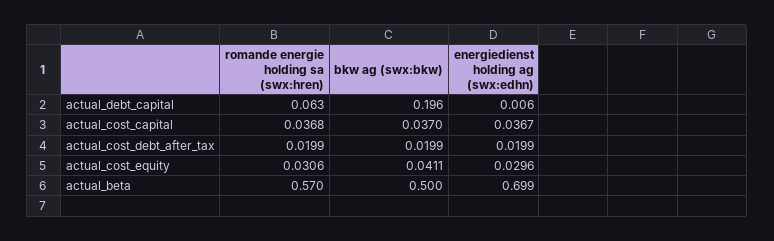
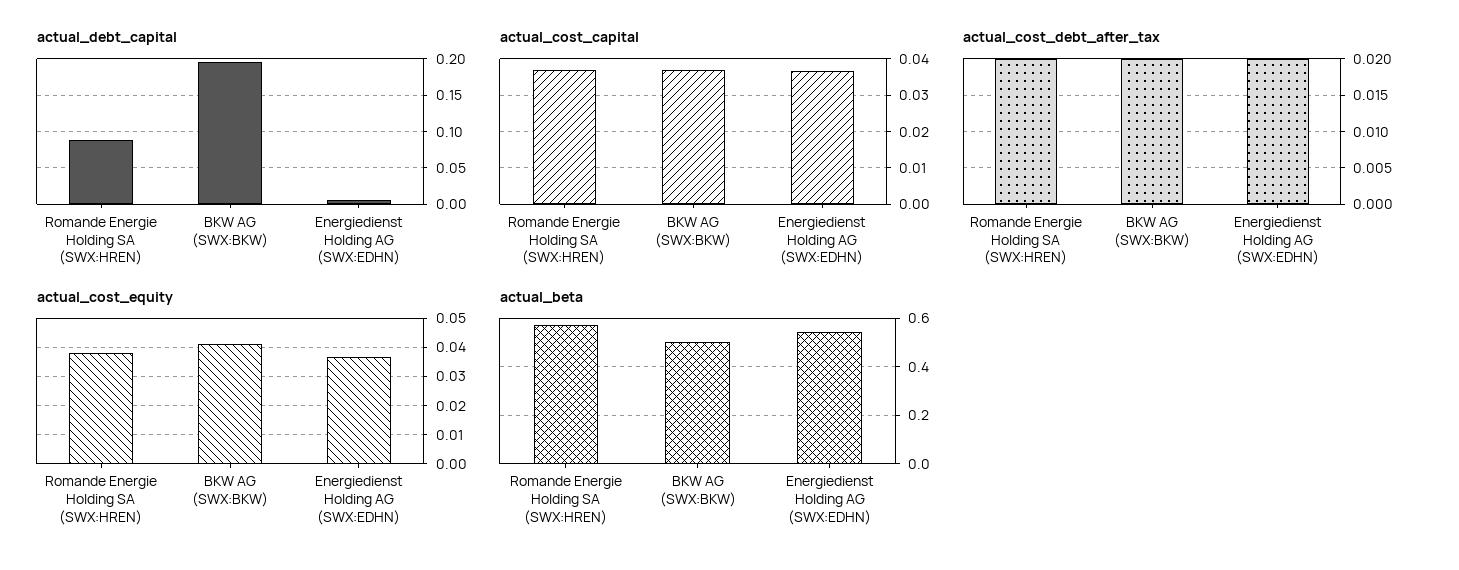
  {
    "actual_debt_capital": {
-     "romande energie holding sa (swx:hren)": 0.063,
+     "romande energie holding sa (swx:hren)": 0.09,
      "bkw ag (swx:bkw)": 0.196,
      "energiedienst holding ag (swx:edhn)": 0.006
    },
    "actual_cost_capital": {
      "romande energie holding sa (swx:hren)": 0.0368,
      "bkw ag (swx:bkw)": 0.037,
      "energiedienst holding ag (swx:edhn)": 0.0367
    },
    "actual_cost_debt_after_tax": {
      "romande energie holding sa (swx:hren)": 0.0199,
      "bkw ag (swx:bkw)": 0.0199,
      "energiedienst holding ag (swx:edhn)": 0.0199
    },
    "actual_cost_equity": {
-     "romande energie holding sa (swx:hren)": 0.0306,
+     "romande energie holding sa (swx:hren)": 0.0375,
      "bkw ag (swx:bkw)": 0.0411,
-     "energiedienst holding ag (swx:edhn)": 0.0296
+     "energiedienst holding ag (swx:edhn)": 0.0375
    },
    "actual_beta": {
      "romande energie holding sa (swx:hren)": 0.57,
      "bkw ag (swx:bkw)": 0.5,
-     "energiedienst holding ag (swx:edhn)": 0.699
+     "energiedienst holding ag (swx:edhn)": 0.55
    }
  }

